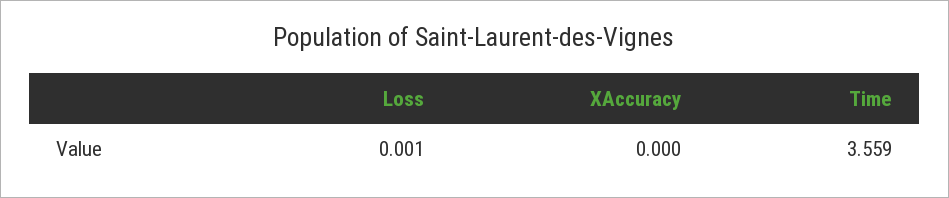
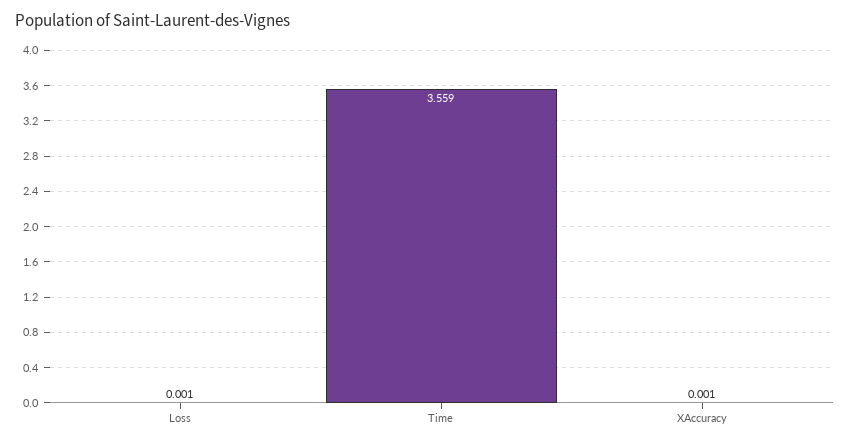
  {
    "Loss": 0.001,
-   "XAccuracy": 0,
+   "XAccuracy": 0.001,
    "Time": 3.559
  }

